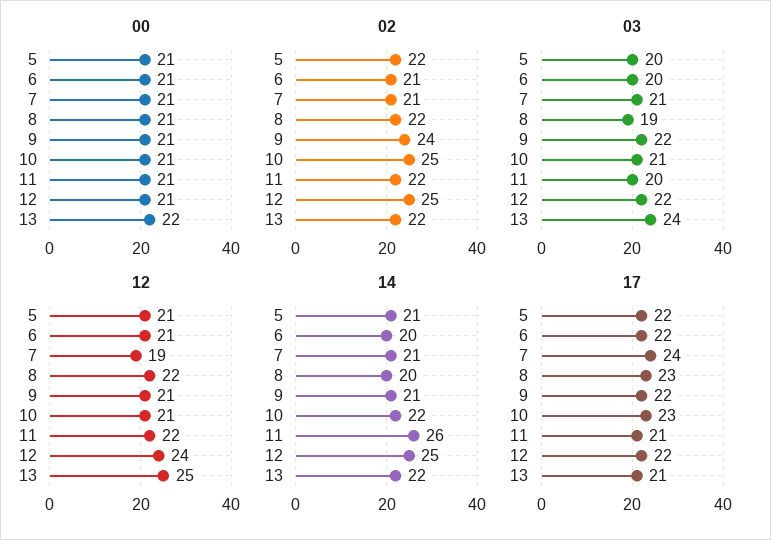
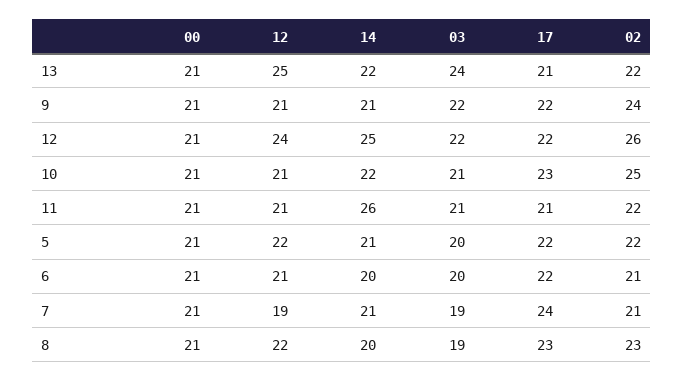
  {
    "00": {
      "5": 21,
      "6": 21,
      "7": 21,
      "8": 21,
      "9": 21,
      "10": 21,
      "11": 21,
      "12": 21,
-     "13": 22
+     "13": 21
    },
    "02": {
      "5": 22,
      "6": 21,
      "7": 21,
-     "8": 22,
+     "8": 23,
      "9": 24,
      "10": 25,
      "11": 22,
-     "12": 25,
+     "12": 26,
      "13": 22
    },
    "03": {
      "5": 20,
      "6": 20,
-     "7": 21,
+     "7": 19,
      "8": 19,
      "9": 22,
      "10": 21,
-     "11": 20,
+     "11": 21,
      "12": 22,
      "13": 24
    },
    "12": {
-     "5": 21,
+     "5": 22,
      "6": 21,
      "7": 19,
      "8": 22,
      "9": 21,
      "10": 21,
-     "11": 22,
+     "11": 21,
      "12": 24,
      "13": 25
    },
    "14": {
      "5": 21,
      "6": 20,
      "7": 21,
      "8": 20,
      "9": 21,
      "10": 22,
      "11": 26,
      "12": 25,
      "13": 22
    },
    "17": {
      "5": 22,
      "6": 22,
      "7": 24,
      "8": 23,
      "9": 22,
      "10": 23,
      "11": 21,
      "12": 22,
      "13": 21
    }
  }

